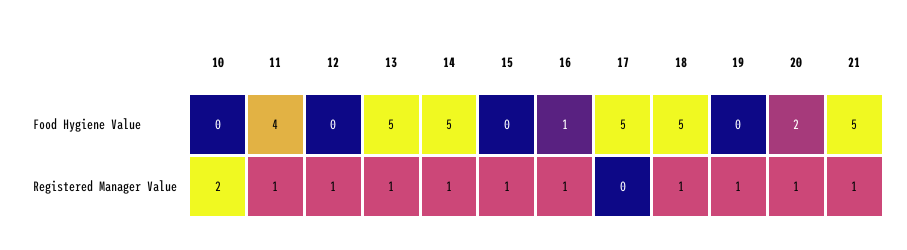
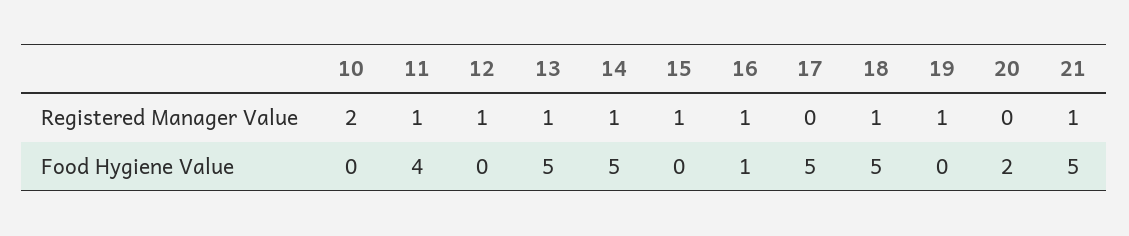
  {
    "10": {
      "Food Hygiene Value": 0,
      "Registered Manager Value": 2
    },
    "11": {
      "Food Hygiene Value": 4,
      "Registered Manager Value": 1
    },
    "12": {
      "Food Hygiene Value": 0,
      "Registered Manager Value": 1
    },
    "13": {
      "Food Hygiene Value": 5,
      "Registered Manager Value": 1
    },
    "14": {
      "Food Hygiene Value": 5,
      "Registered Manager Value": 1
    },
    "15": {
      "Food Hygiene Value": 0,
      "Registered Manager Value": 1
    },
    "16": {
      "Food Hygiene Value": 1,
      "Registered Manager Value": 1
    },
    "17": {
      "Food Hygiene Value": 5,
      "Registered Manager Value": 0
    },
    "18": {
      "Food Hygiene Value": 5,
      "Registered Manager Value": 1
    },
    "19": {
      "Food Hygiene Value": 0,
      "Registered Manager Value": 1
    },
    "20": {
      "Food Hygiene Value": 2,
-     "Registered Manager Value": 1
+     "Registered Manager Value": 0
    },
    "21": {
      "Food Hygiene Value": 5,
      "Registered Manager Value": 1
    }
  }

